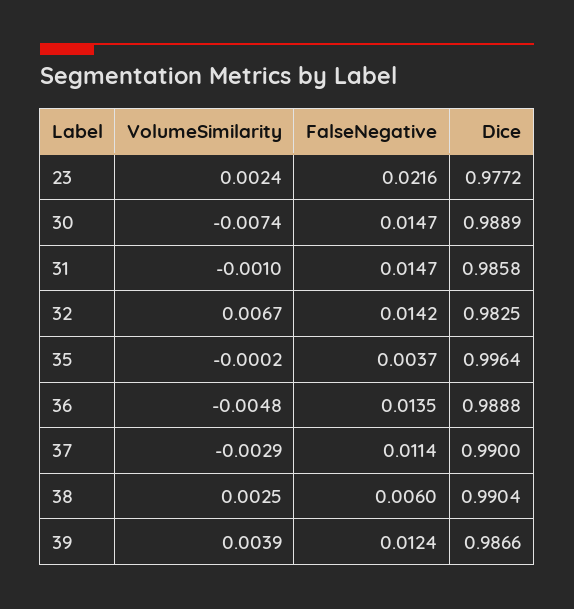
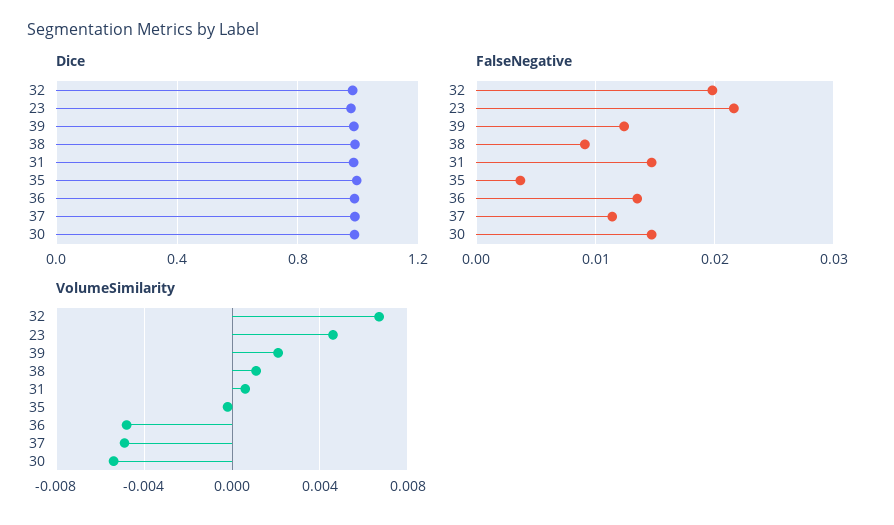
  {
    "VolumeSimilarity": {
-     "23": 0.0024,
+     "23": 0.0045,
-     "30": -0.0074,
+     "30": -0.0055,
-     "31": -0.001,
+     "31": 0.0005,
      "32": 0.0067,
      "35": -0.0002,
      "36": -0.0048,
-     "37": -0.0029,
+     "37": -0.005,
-     "38": 0.0025,
+     "38": 0.001,
-     "39": 0.0039
+     "39": 0.002
    },
    "FalseNegative": {
      "23": 0.0216,
      "30": 0.0147,
      "31": 0.0147,
-     "32": 0.0142,
+     "32": 0.02,
      "35": 0.0037,
      "36": 0.0135,
      "37": 0.0114,
-     "38": 0.006,
+     "38": 0.009,
      "39": 0.0124
    },
    "Dice": {
      "23": 0.9772,
      "30": 0.9889,
      "31": 0.9858,
      "32": 0.9825,
      "35": 0.9964,
      "36": 0.9888,
      "37": 0.99,
      "38": 0.9904,
      "39": 0.9866
    }
  }

